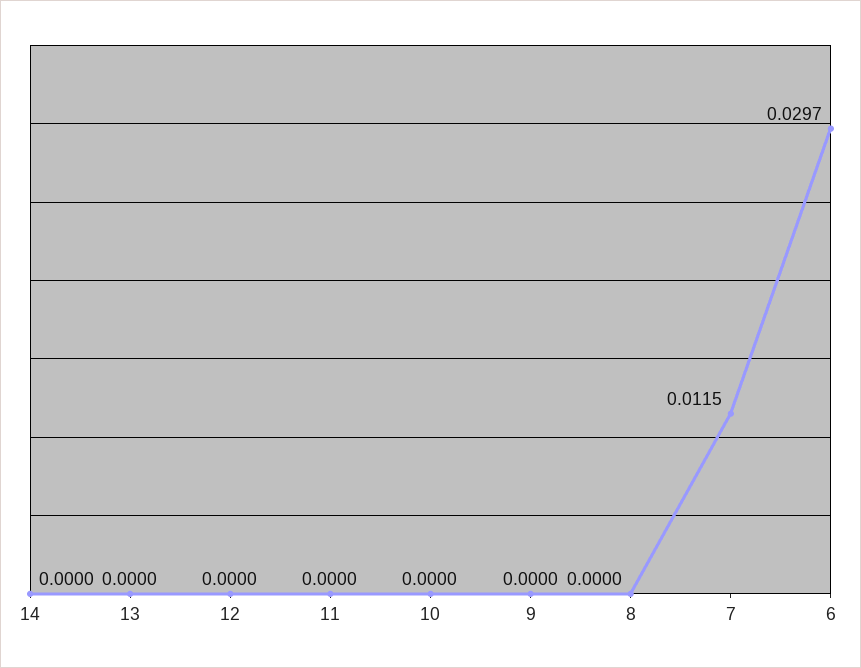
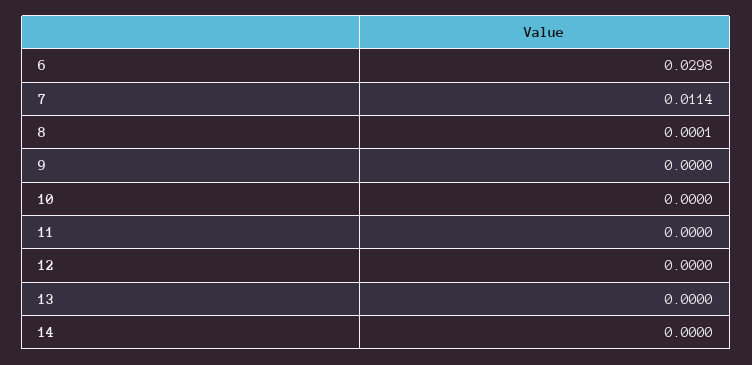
  {
    "14": 0,
    "13": 0,
    "12": 0,
    "11": 0,
    "10": 0,
    "9": 0,
-   "8": 0,
+   "8": 0.0001,
-   "7": 0.0115,
+   "7": 0.0114,
-   "6": 0.0297
+   "6": 0.0298
  }

